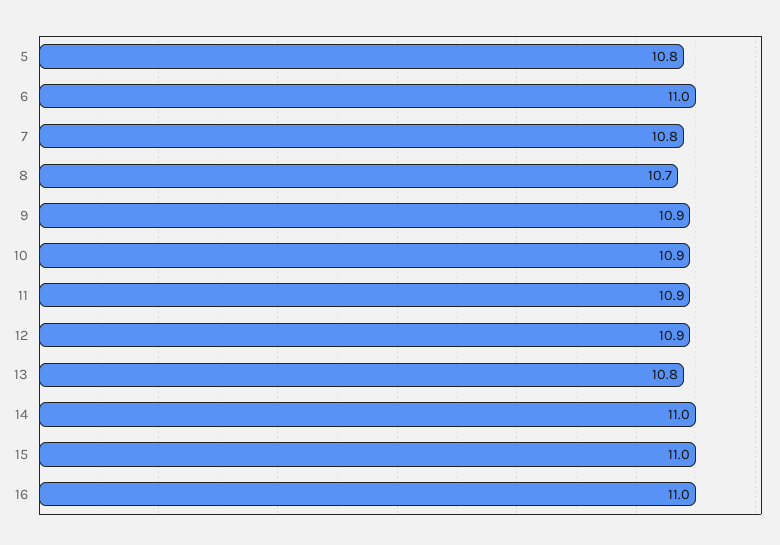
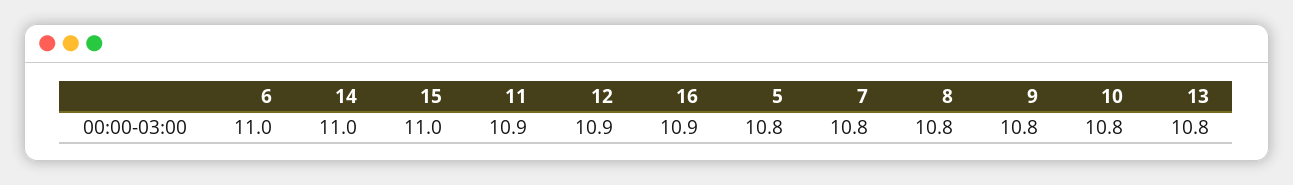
  {
    "5": 10.8,
    "6": 11,
    "7": 10.8,
-   "8": 10.7,
+   "8": 10.8,
-   "9": 10.9,
+   "9": 10.8,
-   "10": 10.9,
+   "10": 10.8,
    "11": 10.9,
    "12": 10.9,
    "13": 10.8,
    "14": 11,
    "15": 11,
-   "16": 11
+   "16": 10.9
  }

